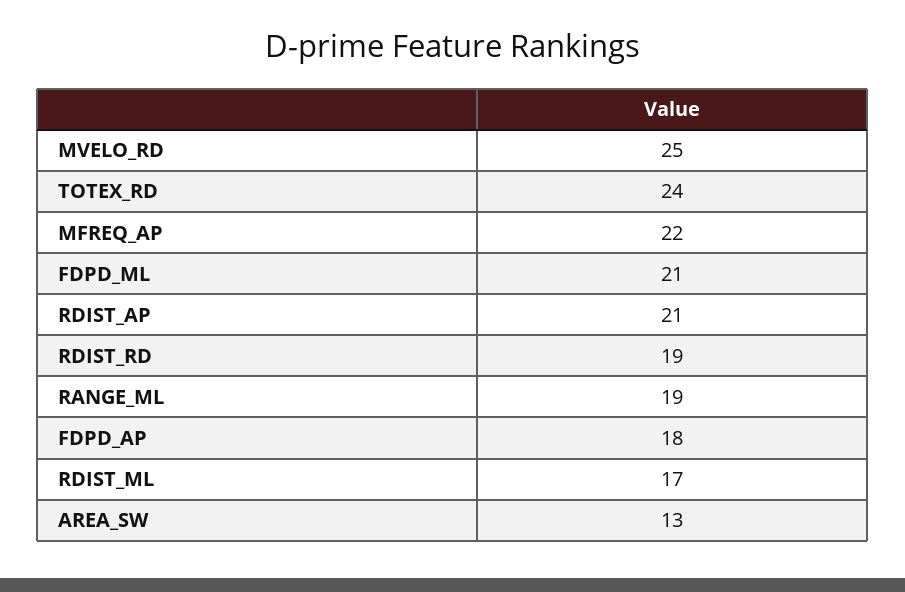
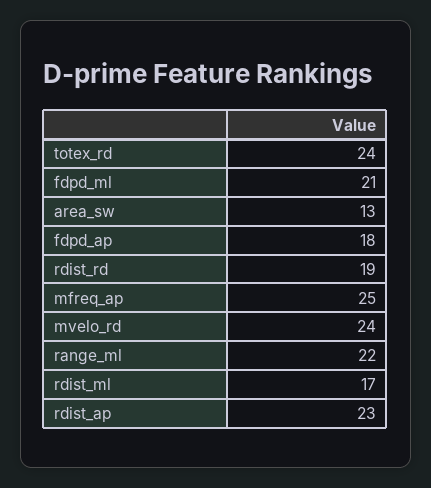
  {
-   "MVELO_RD": 25,
+   "MVELO_RD": 24,
    "TOTEX_RD": 24,
-   "MFREQ_AP": 22,
+   "MFREQ_AP": 25,
    "FDPD_ML": 21,
-   "RDIST_AP": 21,
+   "RDIST_AP": 23,
    "RDIST_RD": 19,
-   "RANGE_ML": 19,
+   "RANGE_ML": 22,
    "FDPD_AP": 18,
    "RDIST_ML": 17,
    "AREA_SW": 13
  }

